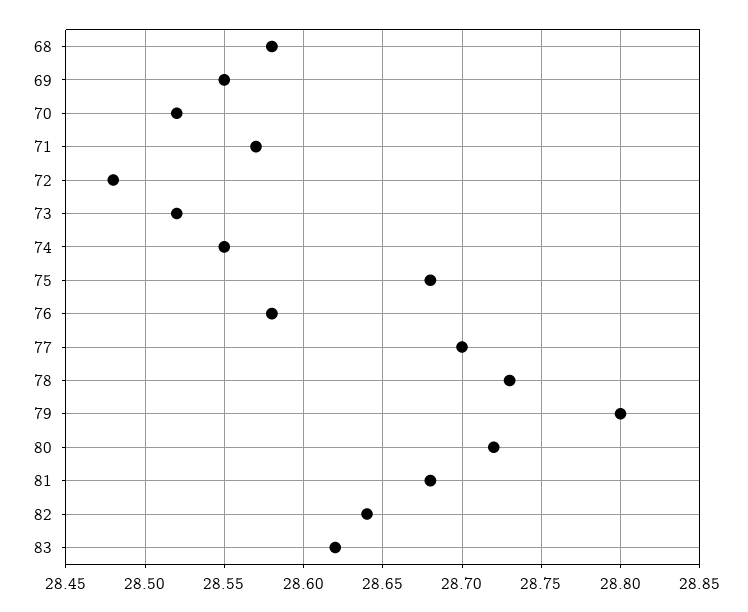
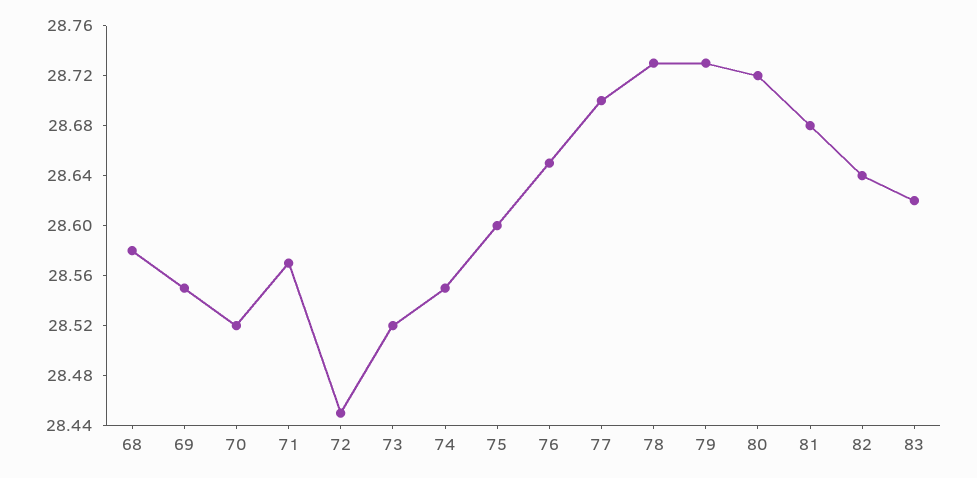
  {
    "68": 28.58,
    "69": 28.55,
    "70": 28.52,
    "71": 28.57,
-   "72": 28.48,
+   "72": 28.45,
    "73": 28.52,
    "74": 28.55,
-   "75": 28.68,
+   "75": 28.6,
-   "76": 28.58,
+   "76": 28.65,
    "77": 28.7,
    "78": 28.73,
-   "79": 28.8,
+   "79": 28.73,
    "80": 28.72,
    "81": 28.68,
    "82": 28.64,
    "83": 28.62
  }

